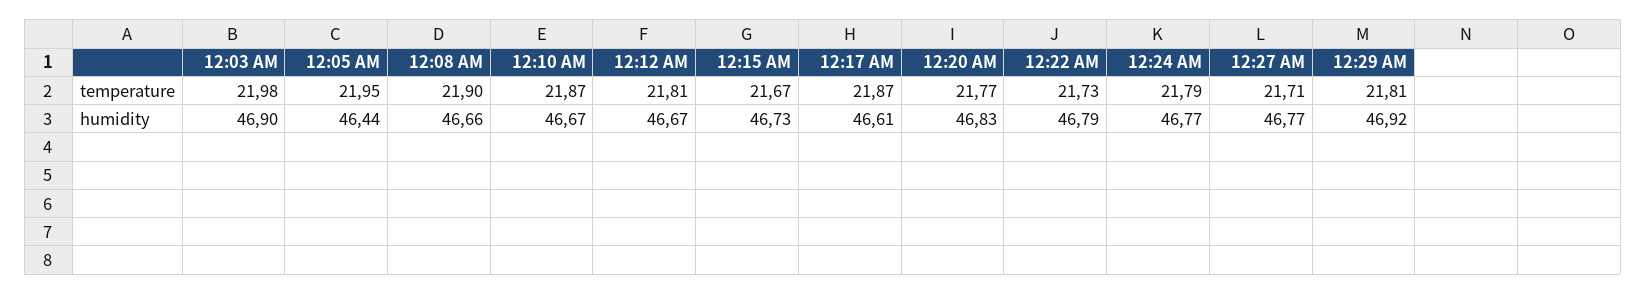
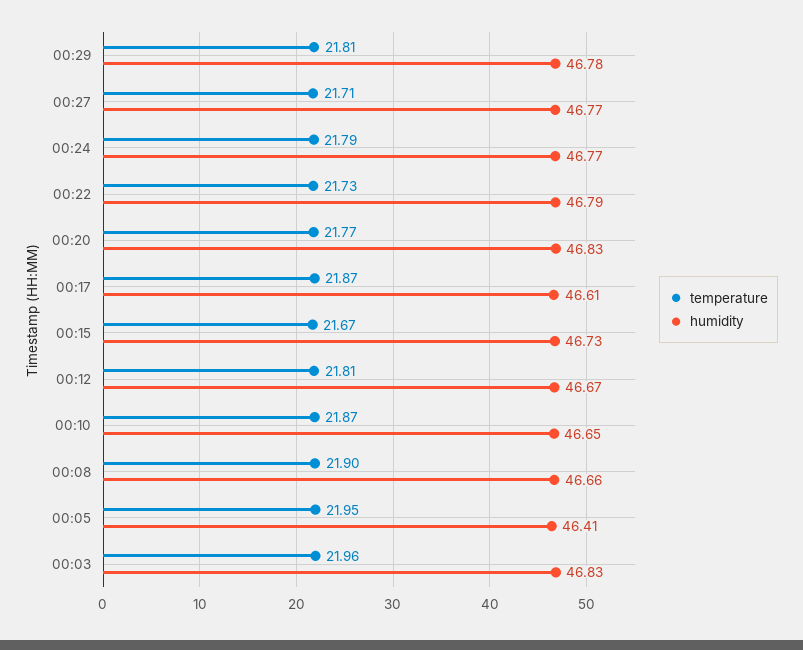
  {
    "temperature": {
-     "12:03 AM": 21.98,
+     "12:03 AM": 21.96,
      "12:05 AM": 21.95,
      "12:08 AM": 21.9,
      "12:10 AM": 21.87,
      "12:12 AM": 21.81,
      "12:15 AM": 21.67,
      "12:17 AM": 21.87,
      "12:20 AM": 21.77,
      "12:22 AM": 21.73,
      "12:24 AM": 21.79,
      "12:27 AM": 21.71,
      "12:29 AM": 21.81
    },
    "humidity": {
-     "12:03 AM": 46.9,
+     "12:03 AM": 46.83,
-     "12:05 AM": 46.44,
+     "12:05 AM": 46.41,
      "12:08 AM": 46.66,
-     "12:10 AM": 46.67,
+     "12:10 AM": 46.65,
      "12:12 AM": 46.67,
      "12:15 AM": 46.73,
      "12:17 AM": 46.61,
      "12:20 AM": 46.83,
      "12:22 AM": 46.79,
      "12:24 AM": 46.77,
      "12:27 AM": 46.77,
-     "12:29 AM": 46.92
+     "12:29 AM": 46.78
    }
  }

